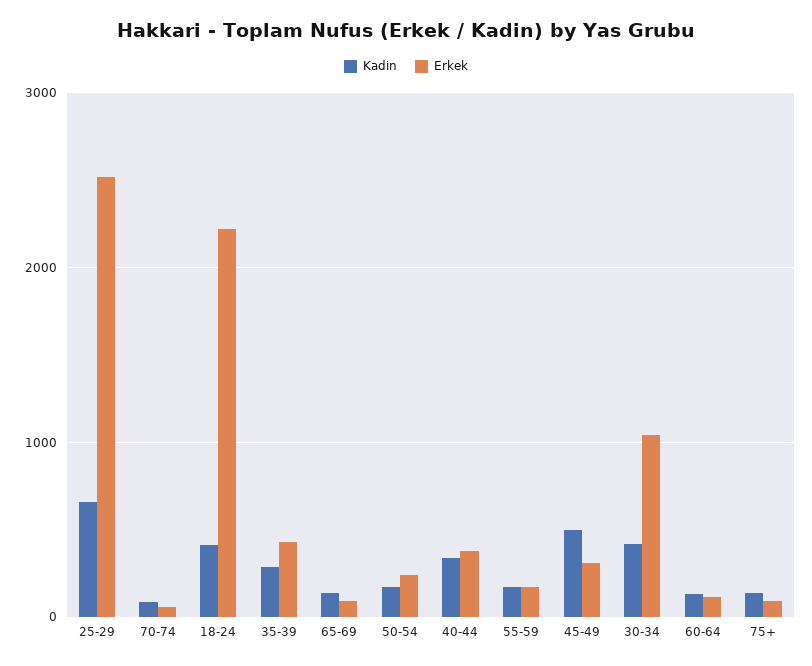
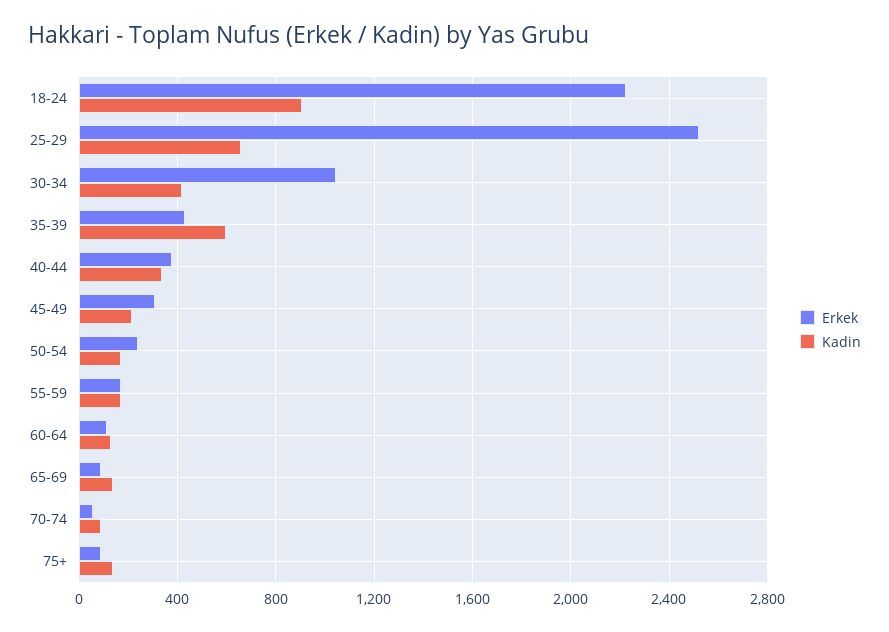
  {
    "Kadin": {
      "25-29": 650,
      "70-74": 100,
-     "18-24": 400,
+     "18-24": 900,
-     "35-39": 300,
+     "35-39": 600,
      "65-69": 150,
      "50-54": 150,
      "40-44": 350,
      "55-59": 150,
-     "45-49": 500,
+     "45-49": 200,
      "30-34": 400,
      "60-64": 150,
      "75+": 150
    },
    "Erkek": {
      "25-29": 2500,
      "70-74": 50,
      "18-24": 2200,
      "35-39": 450,
      "65-69": 100,
      "50-54": 250,
      "40-44": 400,
      "55-59": 150,
      "45-49": 300,
      "30-34": 1050,
      "60-64": 100,
      "75+": 100
    }
  }

